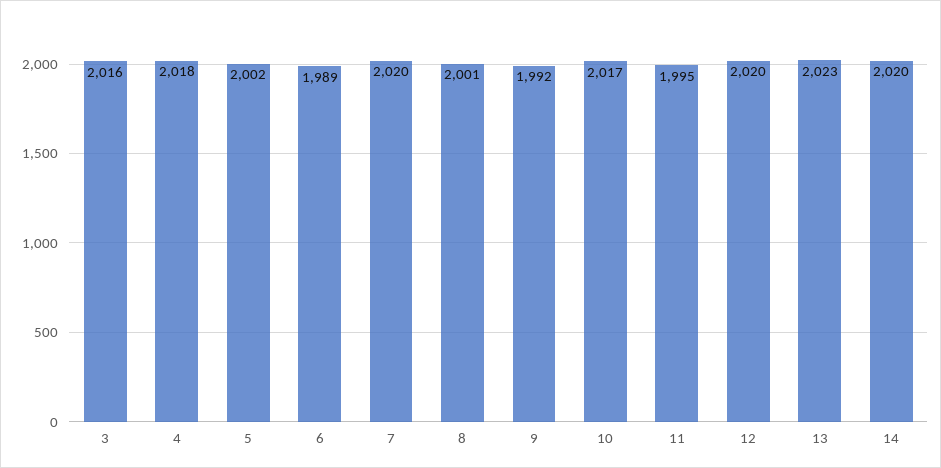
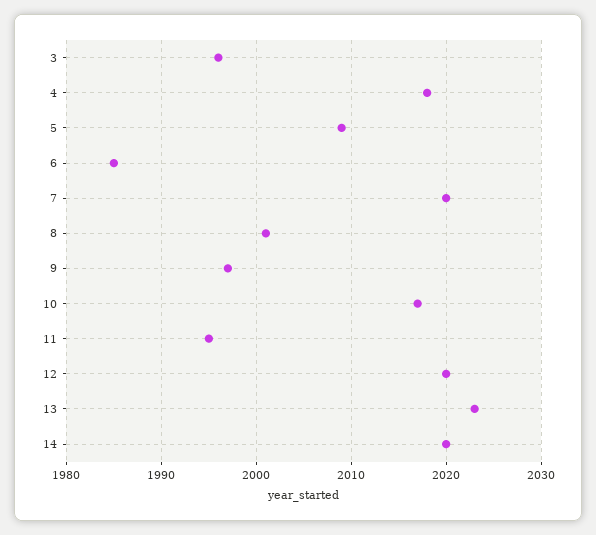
  {
-   "3": 2016,
+   "3": 1996,
    "4": 2018,
-   "5": 2002,
+   "5": 2009,
-   "6": 1989,
+   "6": 1985,
    "7": 2020,
    "8": 2001,
-   "9": 1992,
+   "9": 1997,
    "10": 2017,
    "11": 1995,
    "12": 2020,
    "13": 2023,
    "14": 2020
  }

